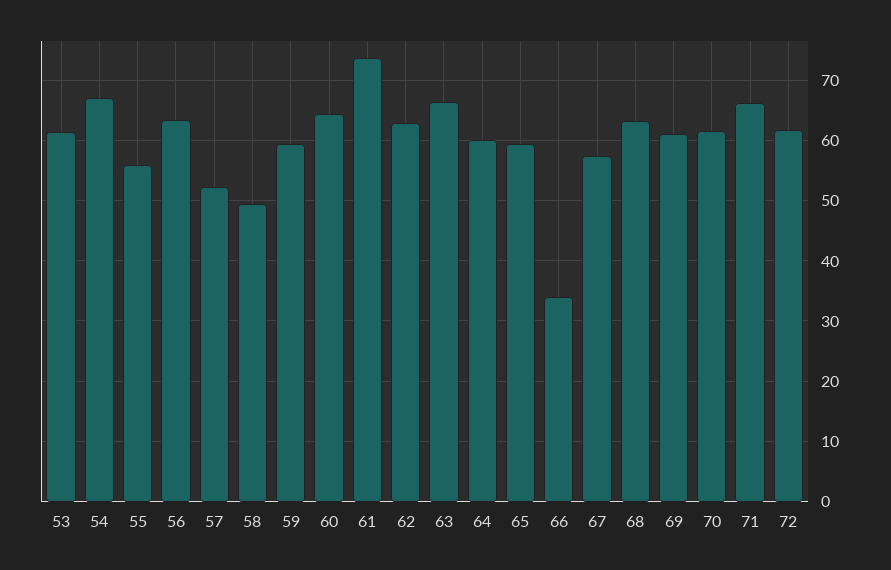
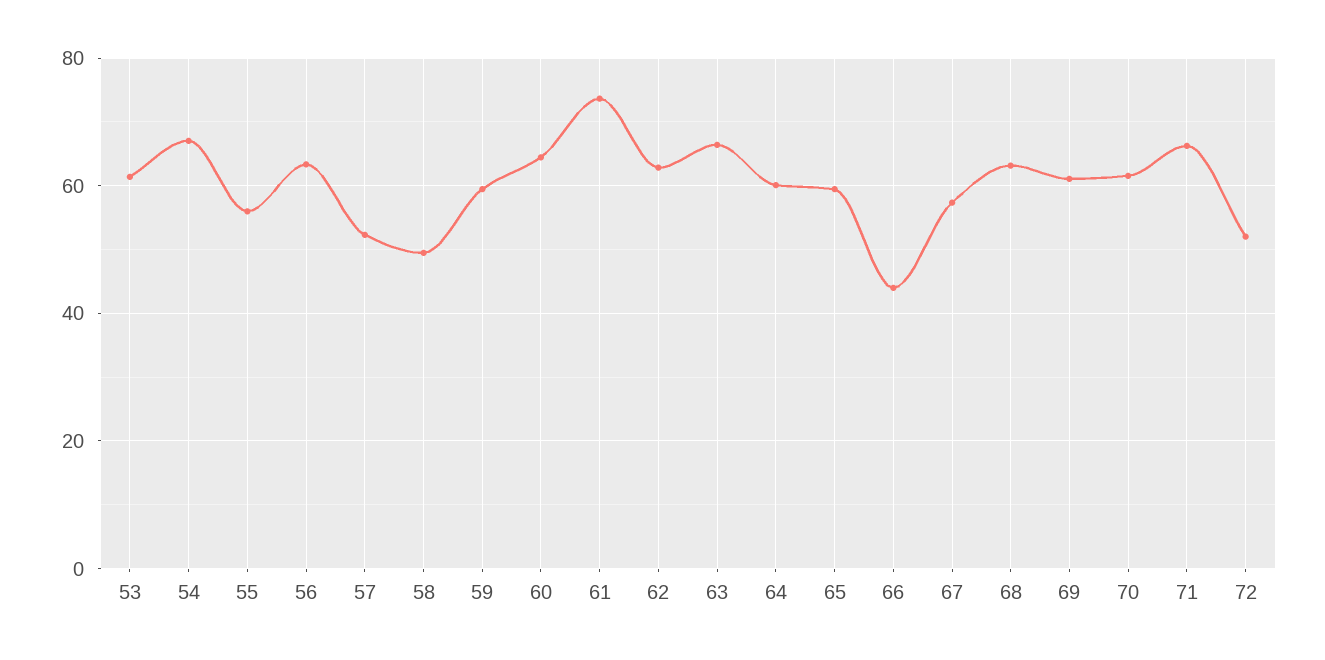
  {
    "53": 61,
    "54": 67,
    "55": 56,
    "56": 63,
    "57": 52,
    "58": 49,
    "59": 59,
    "60": 64,
    "61": 74,
    "62": 63,
    "63": 66,
    "64": 60,
    "65": 59,
-   "66": 34,
+   "66": 44,
    "67": 57,
    "68": 63,
    "69": 61,
    "70": 62,
    "71": 66,
-   "72": 62
+   "72": 52
  }

